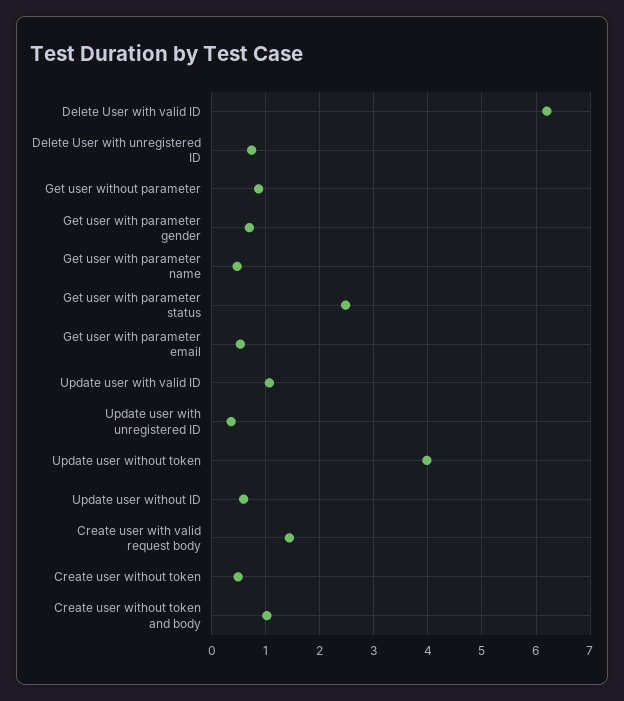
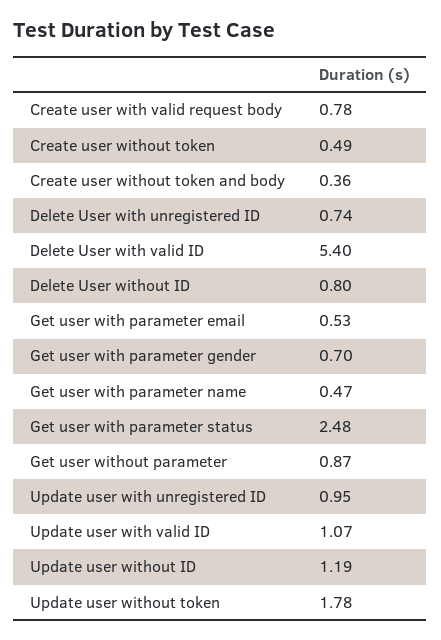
  {
-   "Delete User with valid ID": 6.2,
+   "Delete User with valid ID": 5.4,
    "Delete User with unregistered ID": 0.74,
    "Get user without parameter": 0.87,
    "Get user with parameter gender": 0.7,
    "Get user with parameter name": 0.47,
    "Get user with parameter status": 2.48,
    "Get user with parameter email": 0.53,
    "Update user with valid ID": 1.07,
-   "Update user with unregistered ID": 0.4,
+   "Update user with unregistered ID": 0.95,
-   "Update user without token": 4,
+   "Update user without token": 1.78,
-   "Update user without ID": 0.6,
+   "Update user without ID": 1.19,
-   "Create user with valid request body": 1.4,
+   "Create user with valid request body": 0.78,
    "Create user without token": 0.49,
-   "Create user without token and body": 1
+   "Create user without token and body": 0.36,
+   "Delete User without ID": 0.8
  }

